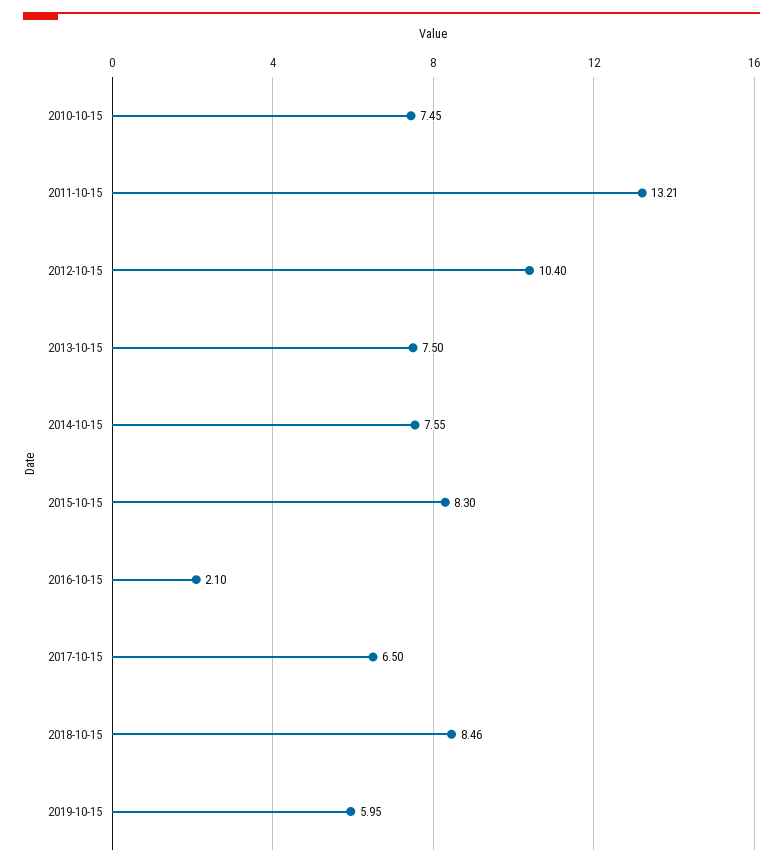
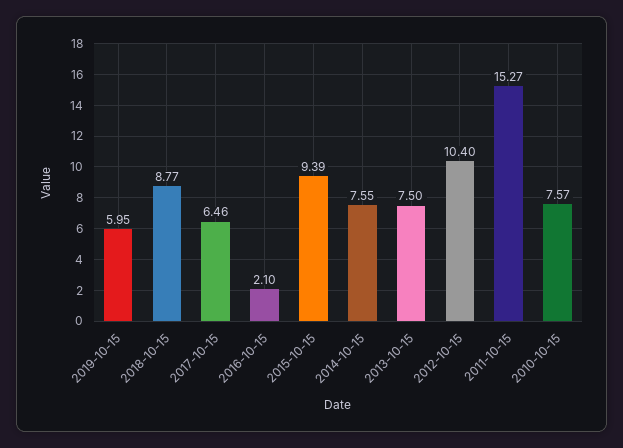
  {
-   "2010-10-15": 7.45,
+   "2010-10-15": 7.57,
-   "2011-10-15": 13.21,
+   "2011-10-15": 15.27,
    "2012-10-15": 10.4,
    "2013-10-15": 7.5,
    "2014-10-15": 7.55,
-   "2015-10-15": 8.3,
+   "2015-10-15": 9.39,
    "2016-10-15": 2.1,
-   "2017-10-15": 6.5,
+   "2017-10-15": 6.46,
-   "2018-10-15": 8.46,
+   "2018-10-15": 8.77,
    "2019-10-15": 5.95
  }

